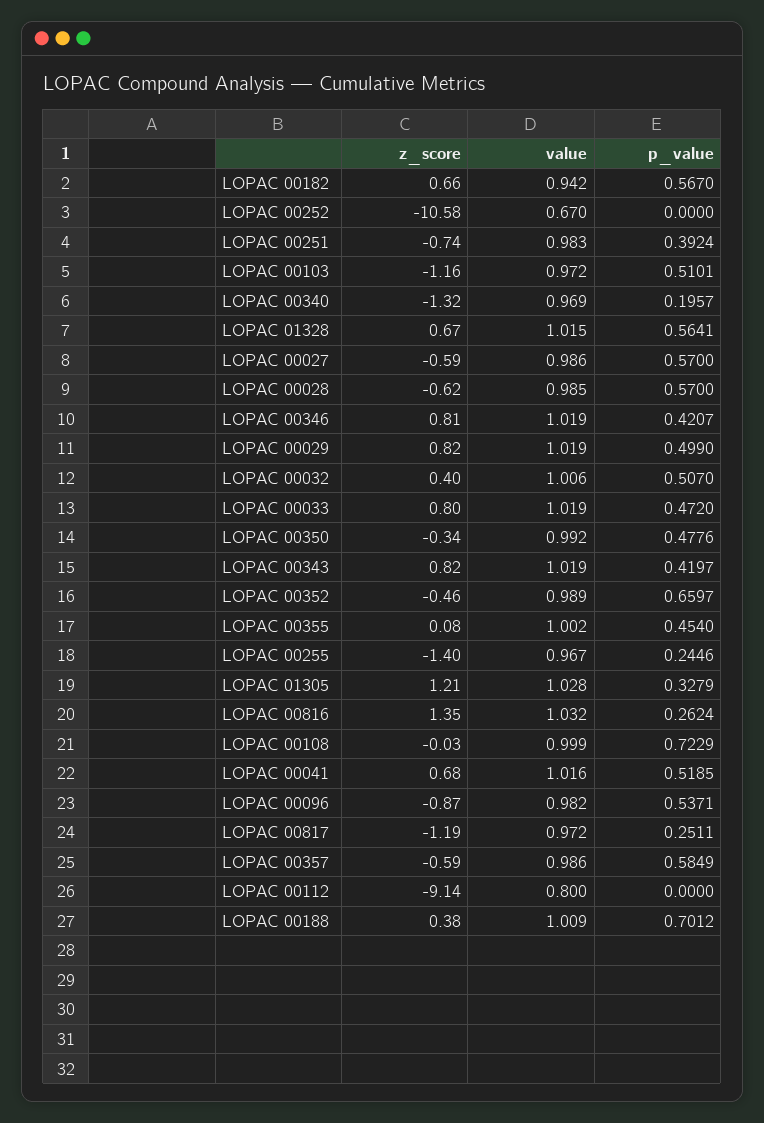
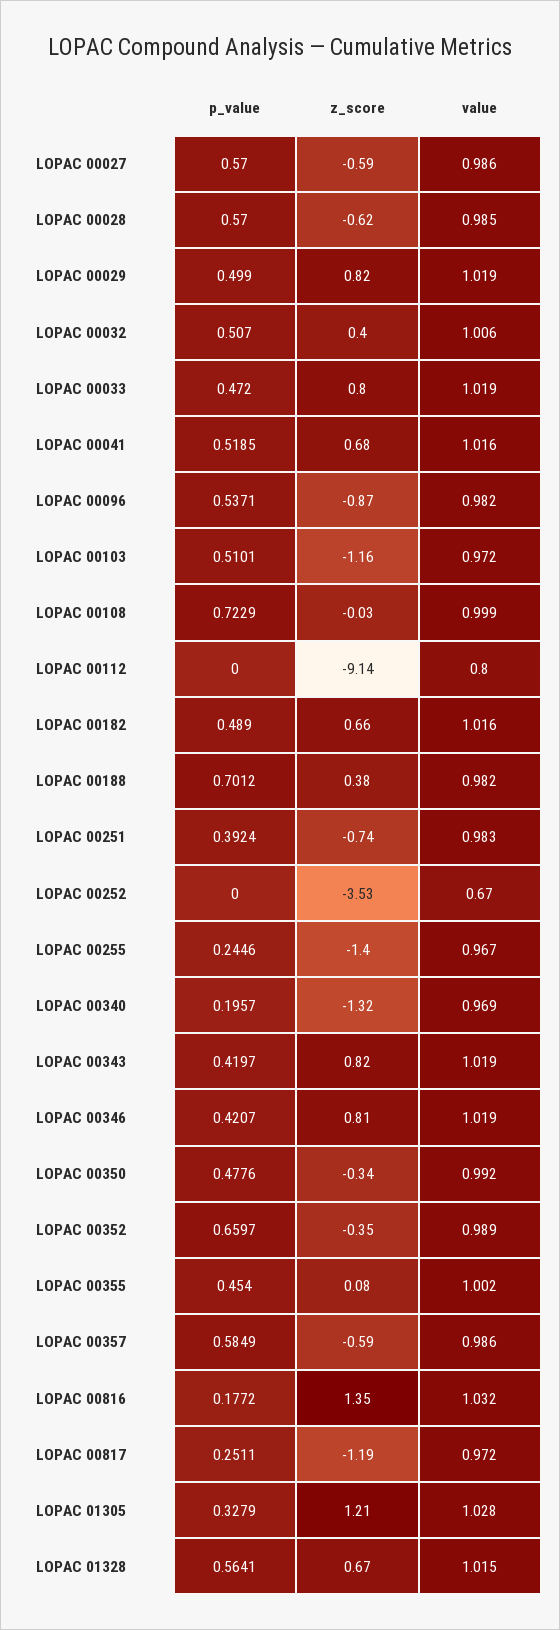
  {
    "z_score": {
      "LOPAC 00182": 0.66,
-     "LOPAC 00252": -10.58,
+     "LOPAC 00252": -3.53,
      "LOPAC 00251": -0.74,
      "LOPAC 00103": -1.16,
      "LOPAC 00340": -1.32,
      "LOPAC 01328": 0.67,
      "LOPAC 00027": -0.59,
      "LOPAC 00028": -0.62,
      "LOPAC 00346": 0.81,
      "LOPAC 00029": 0.82,
      "LOPAC 00032": 0.4,
      "LOPAC 00033": 0.8,
      "LOPAC 00350": -0.34,
      "LOPAC 00343": 0.82,
-     "LOPAC 00352": -0.46,
+     "LOPAC 00352": -0.35,
      "LOPAC 00355": 0.08,
      "LOPAC 00255": -1.4,
      "LOPAC 01305": 1.21,
      "LOPAC 00816": 1.35,
      "LOPAC 00108": -0.03,
      "LOPAC 00041": 0.68,
      "LOPAC 00096": -0.87,
      "LOPAC 00817": -1.19,
      "LOPAC 00357": -0.59,
      "LOPAC 00112": -9.14,
      "LOPAC 00188": 0.38
    },
    "value": {
-     "LOPAC 00182": 0.942,
+     "LOPAC 00182": 1.016,
      "LOPAC 00252": 0.67,
      "LOPAC 00251": 0.983,
      "LOPAC 00103": 0.972,
      "LOPAC 00340": 0.969,
      "LOPAC 01328": 1.015,
      "LOPAC 00027": 0.986,
      "LOPAC 00028": 0.985,
      "LOPAC 00346": 1.019,
      "LOPAC 00029": 1.019,
      "LOPAC 00032": 1.006,
      "LOPAC 00033": 1.019,
      "LOPAC 00350": 0.992,
      "LOPAC 00343": 1.019,
      "LOPAC 00352": 0.989,
      "LOPAC 00355": 1.002,
      "LOPAC 00255": 0.967,
      "LOPAC 01305": 1.028,
      "LOPAC 00816": 1.032,
      "LOPAC 00108": 0.999,
      "LOPAC 00041": 1.016,
      "LOPAC 00096": 0.982,
      "LOPAC 00817": 0.972,
      "LOPAC 00357": 0.986,
      "LOPAC 00112": 0.8,
-     "LOPAC 00188": 1.009
+     "LOPAC 00188": 0.982
    },
    "p_value": {
-     "LOPAC 00182": 0.567,
+     "LOPAC 00182": 0.489,
      "LOPAC 00252": 0,
      "LOPAC 00251": 0.3924,
      "LOPAC 00103": 0.5101,
      "LOPAC 00340": 0.1957,
      "LOPAC 01328": 0.5641,
      "LOPAC 00027": 0.57,
      "LOPAC 00028": 0.57,
      "LOPAC 00346": 0.4207,
      "LOPAC 00029": 0.499,
      "LOPAC 00032": 0.507,
      "LOPAC 00033": 0.472,
      "LOPAC 00350": 0.4776,
      "LOPAC 00343": 0.4197,
      "LOPAC 00352": 0.6597,
      "LOPAC 00355": 0.454,
      "LOPAC 00255": 0.2446,
      "LOPAC 01305": 0.3279,
-     "LOPAC 00816": 0.2624,
+     "LOPAC 00816": 0.1772,
      "LOPAC 00108": 0.7229,
      "LOPAC 00041": 0.5185,
      "LOPAC 00096": 0.5371,
      "LOPAC 00817": 0.2511,
      "LOPAC 00357": 0.5849,
      "LOPAC 00112": 0,
      "LOPAC 00188": 0.7012
    }
  }

